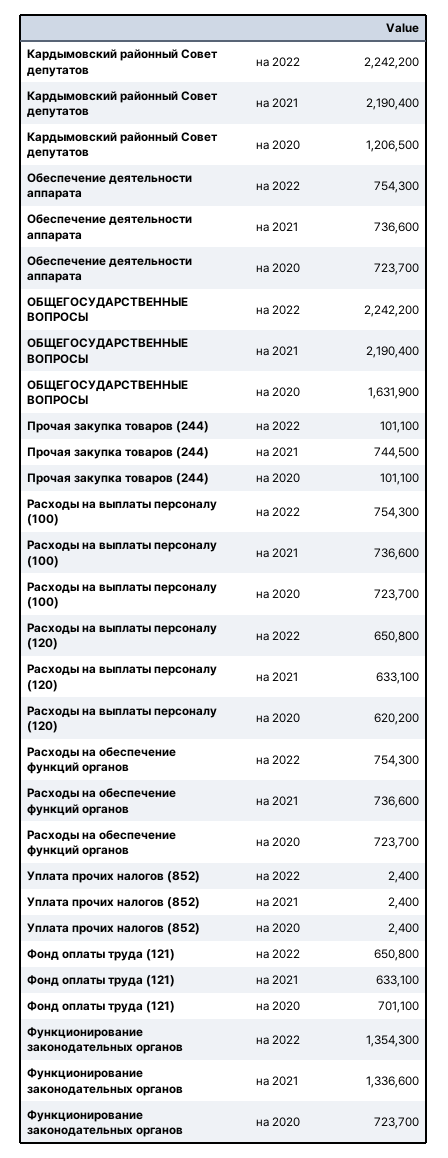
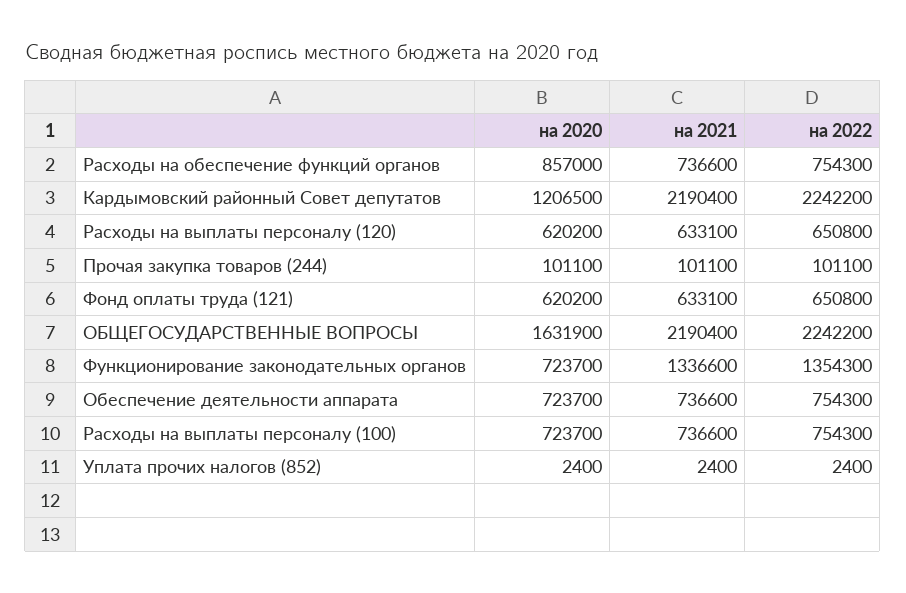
  {
    "Кардымовский районный Совет депутатов": {
      "на 2022": 2242200,
      "на 2021": 2190400,
      "на 2020": 1206500
    },
    "Обеспечение деятельности аппарата": {
      "на 2022": 754300,
      "на 2021": 736600,
      "на 2020": 723700
    },
    "ОБЩЕГОСУДАРСТВЕННЫЕ ВОПРОСЫ": {
      "на 2022": 2242200,
      "на 2021": 2190400,
      "на 2020": 1631900
    },
    "Прочая закупка товаров (244)": {
      "на 2022": 101100,
-     "на 2021": 744500,
+     "на 2021": 101100,
      "на 2020": 101100
    },
    "Расходы на выплаты персоналу (100)": {
      "на 2022": 754300,
      "на 2021": 736600,
      "на 2020": 723700
    },
    "Расходы на выплаты персоналу (120)": {
      "на 2022": 650800,
      "на 2021": 633100,
      "на 2020": 620200
    },
    "Расходы на обеспечение функций органов": {
      "на 2022": 754300,
      "на 2021": 736600,
-     "на 2020": 723700
+     "на 2020": 857000
    },
    "Уплата прочих налогов (852)": {
      "на 2022": 2400,
      "на 2021": 2400,
      "на 2020": 2400
    },
    "Фонд оплаты труда (121)": {
      "на 2022": 650800,
      "на 2021": 633100,
-     "на 2020": 701100
+     "на 2020": 620200
    },
    "Функционирование законодательных органов": {
      "на 2022": 1354300,
      "на 2021": 1336600,
      "на 2020": 723700
    }
  }

